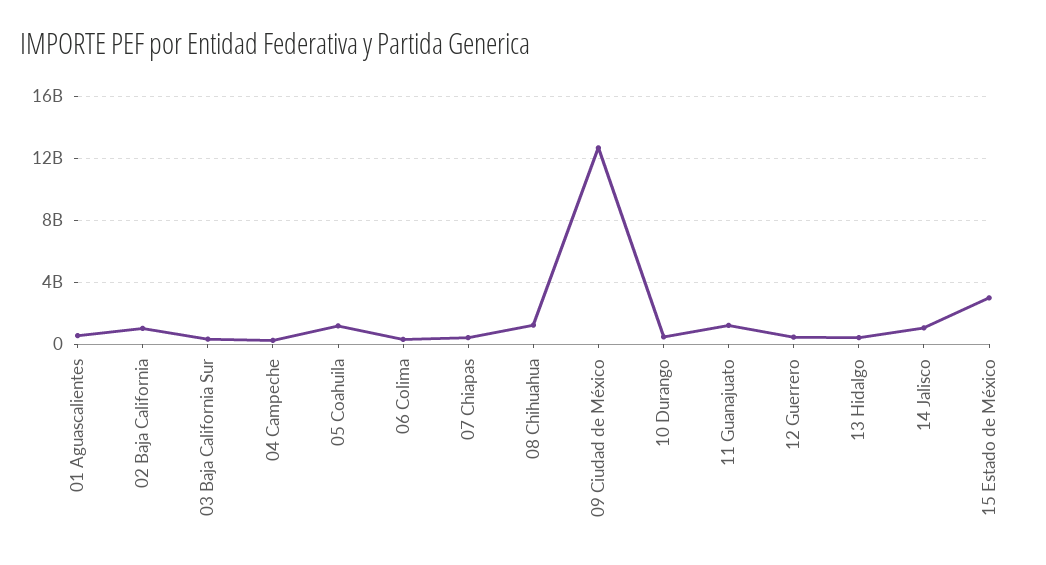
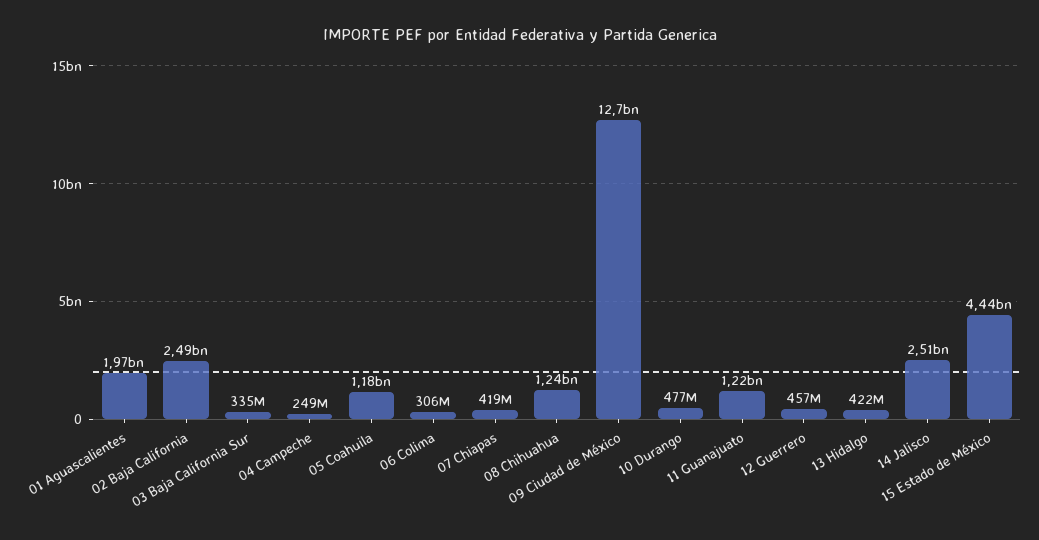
  {
-   "01 Aguascalientes": 500000000,
+   "01 Aguascalientes": 1970000000,
-   "02 Baja California": 1000000000,
+   "02 Baja California": 2490000000,
    "03 Baja California Sur": 335000000,
    "04 Campeche": 249000000,
    "05 Coahuila": 1180000000,
    "06 Colima": 306000000,
    "07 Chiapas": 419000000,
    "08 Chihuahua": 1240000000,
    "09 Ciudad de México": 12700000000,
    "10 Durango": 477000000,
    "11 Guanajuato": 1220000000,
    "12 Guerrero": 457000000,
    "13 Hidalgo": 422000000,
-   "14 Jalisco": 1000000000,
+   "14 Jalisco": 2510000000,
-   "15 Estado de México": 3000000000
+   "15 Estado de México": 4440000000
  }

